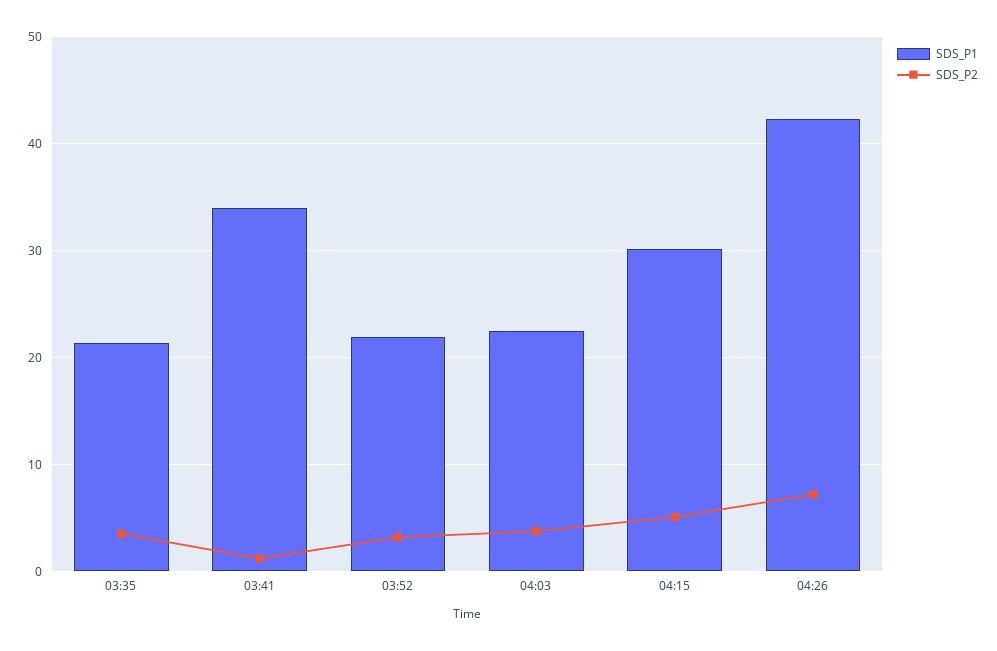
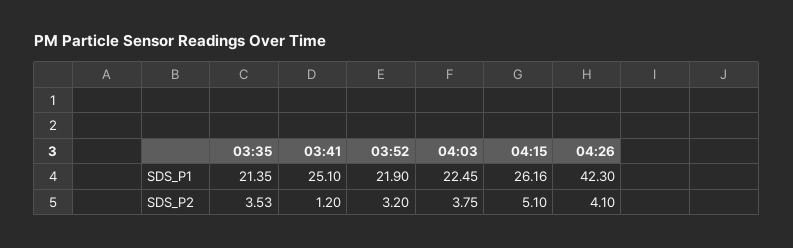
  {
    "SDS_P1": {
      "03:35": 21.35,
-     "03:41": 34,
+     "03:41": 25.1,
      "03:52": 21.9,
      "04:03": 22.45,
-     "04:15": 30,
+     "04:15": 26.16,
      "04:26": 42.3
    },
    "SDS_P2": {
      "03:35": 3.53,
      "03:41": 1.2,
      "03:52": 3.2,
      "04:03": 3.75,
      "04:15": 5.1,
-     "04:26": 7
+     "04:26": 4.1
    }
  }

